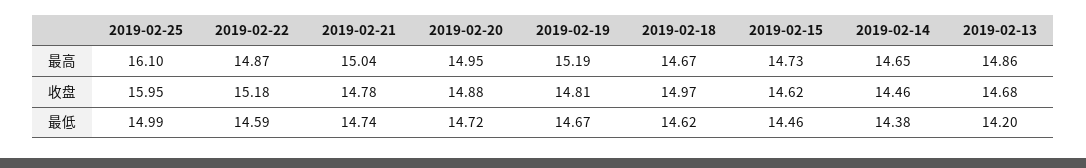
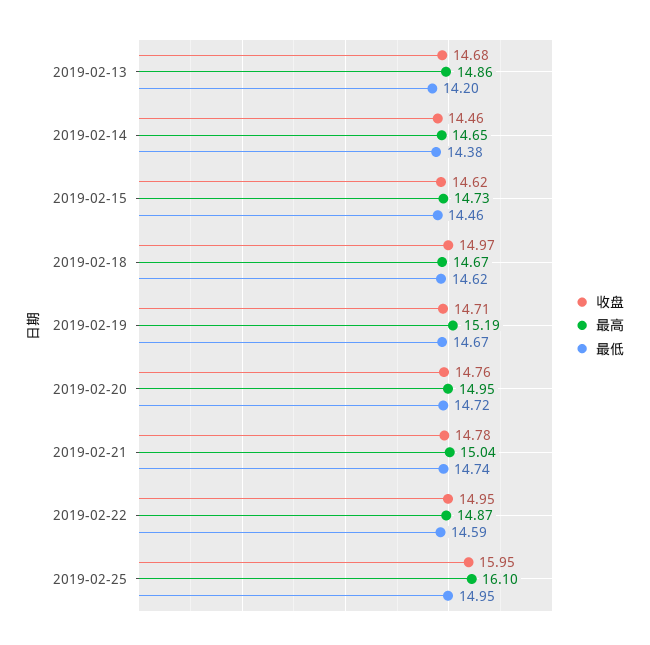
  {
    "最高": {
      "2019-02-25": 16.1,
      "2019-02-22": 14.87,
      "2019-02-21": 15.04,
      "2019-02-20": 14.95,
      "2019-02-19": 15.19,
      "2019-02-18": 14.67,
      "2019-02-15": 14.73,
      "2019-02-14": 14.65,
      "2019-02-13": 14.86
    },
    "收盘": {
      "2019-02-25": 15.95,
-     "2019-02-22": 15.18,
+     "2019-02-22": 14.95,
      "2019-02-21": 14.78,
-     "2019-02-20": 14.88,
+     "2019-02-20": 14.76,
-     "2019-02-19": 14.81,
+     "2019-02-19": 14.71,
      "2019-02-18": 14.97,
      "2019-02-15": 14.62,
      "2019-02-14": 14.46,
      "2019-02-13": 14.68
    },
    "最低": {
-     "2019-02-25": 14.99,
+     "2019-02-25": 14.95,
      "2019-02-22": 14.59,
      "2019-02-21": 14.74,
      "2019-02-20": 14.72,
      "2019-02-19": 14.67,
      "2019-02-18": 14.62,
      "2019-02-15": 14.46,
      "2019-02-14": 14.38,
      "2019-02-13": 14.2
    }
  }

